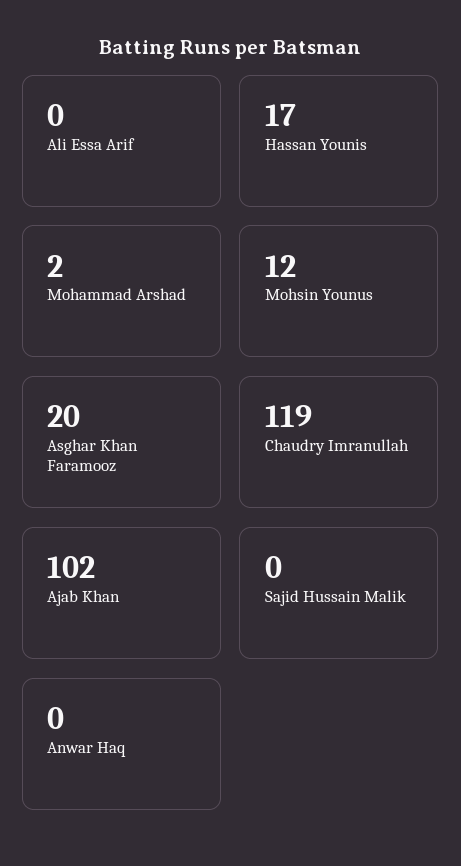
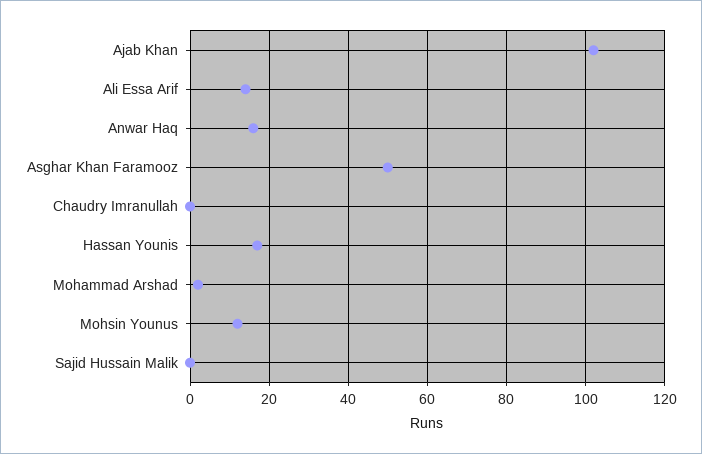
  {
-   "Ali Essa Arif": 0,
+   "Ali Essa Arif": 15,
    "Hassan Younis": 17,
    "Mohammad Arshad": 2,
    "Mohsin Younus": 12,
-   "Asghar Khan Faramooz": 20,
+   "Asghar Khan Faramooz": 50,
-   "Chaudry Imranullah": 119,
+   "Chaudry Imranullah": 0,
    "Ajab Khan": 102,
    "Sajid Hussain Malik": 0,
-   "Anwar Haq": 0
+   "Anwar Haq": 15
  }

